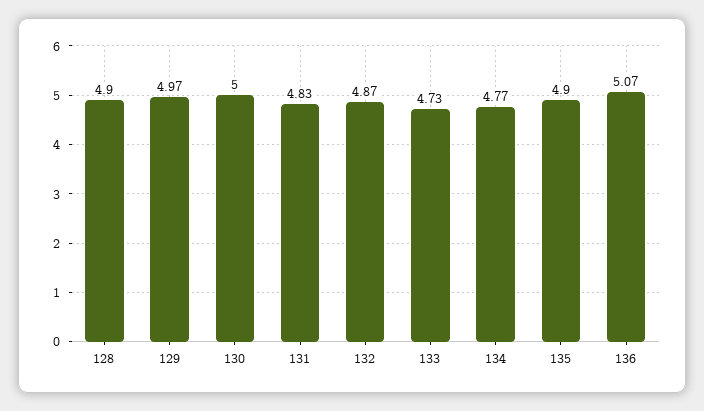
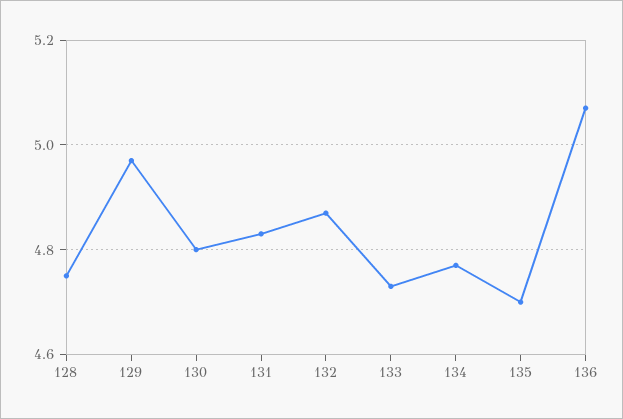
  {
-   "128": 4.9,
+   "128": 4.75,
    "129": 4.97,
-   "130": 5,
+   "130": 4.8,
    "131": 4.83,
    "132": 4.87,
    "133": 4.73,
    "134": 4.77,
-   "135": 4.9,
+   "135": 4.7,
    "136": 5.07
  }

